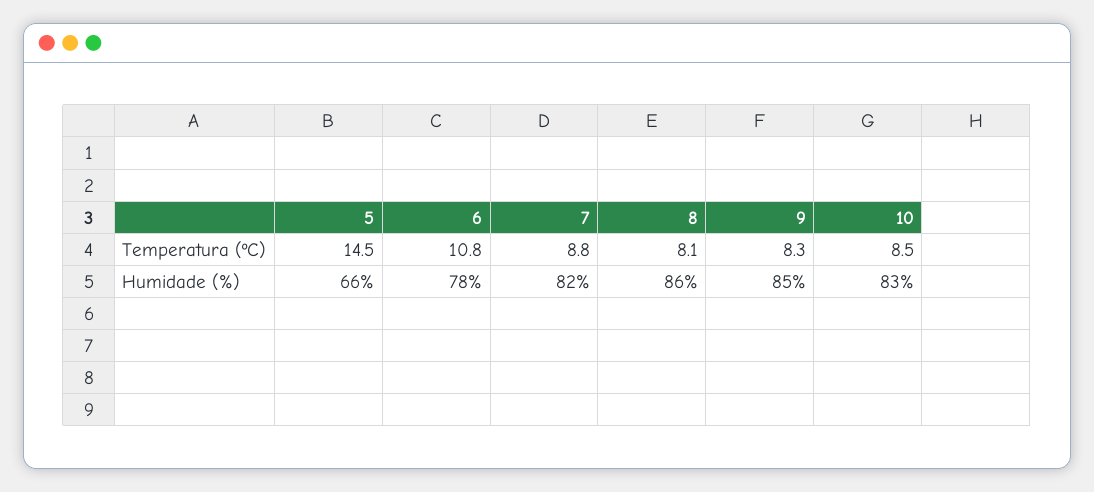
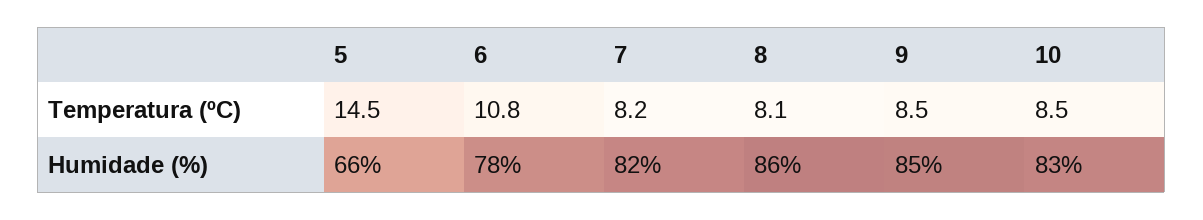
  {
    "5": {
      "Temperatura (ºC)": 14.5,
      "Humidade (%)": 66
    },
    "6": {
      "Temperatura (ºC)": 10.8,
      "Humidade (%)": 78
    },
    "7": {
-     "Temperatura (ºC)": 8.8,
+     "Temperatura (ºC)": 8.2,
      "Humidade (%)": 82
    },
    "8": {
      "Temperatura (ºC)": 8.1,
      "Humidade (%)": 86
    },
    "9": {
-     "Temperatura (ºC)": 8.3,
+     "Temperatura (ºC)": 8.5,
      "Humidade (%)": 85
    },
    "10": {
      "Temperatura (ºC)": 8.5,
      "Humidade (%)": 83
    }
  }

